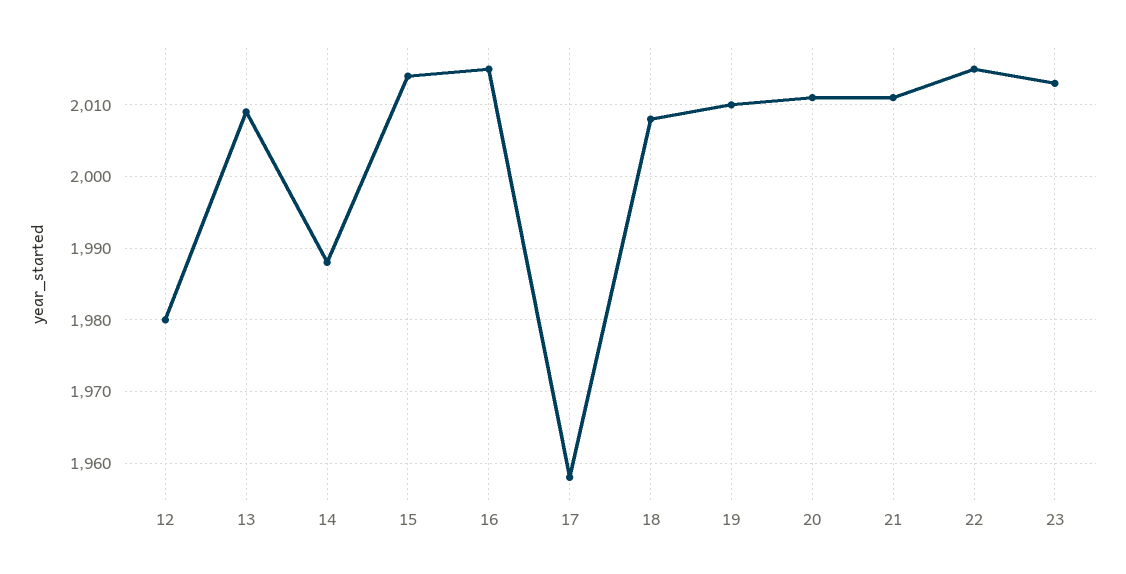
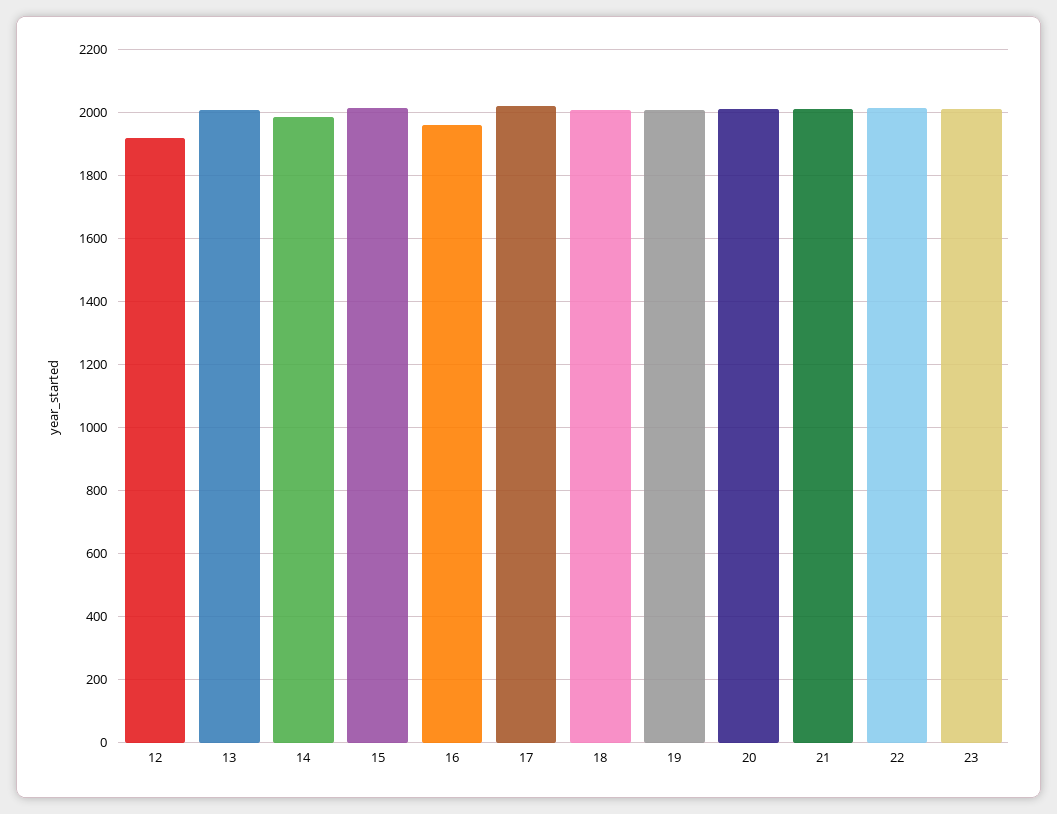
  {
-   "12": 1980,
+   "12": 1920,
    "13": 2009,
    "14": 1988,
    "15": 2014,
-   "16": 2015,
+   "16": 1960,
-   "17": 1958,
+   "17": 2020,
    "18": 2008,
    "19": 2010,
    "20": 2011,
    "21": 2011,
    "22": 2015,
    "23": 2013
  }

